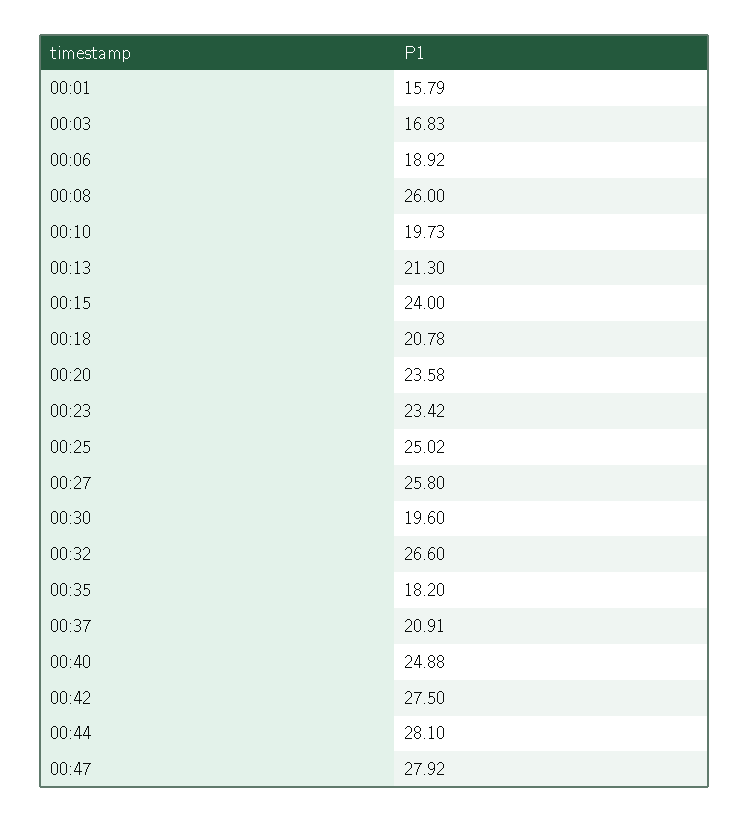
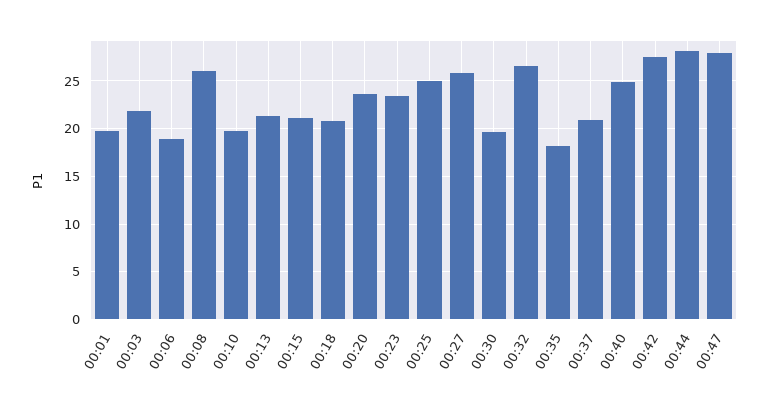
  {
-   "00:01": 15.79,
+   "00:01": 20,
-   "00:03": 16.83,
+   "00:03": 22,
    "00:06": 18.92,
    "00:08": 26,
    "00:10": 19.73,
    "00:13": 21.3,
-   "00:15": 24,
+   "00:15": 21,
    "00:18": 20.78,
    "00:20": 23.58,
    "00:23": 23.42,
    "00:25": 25.02,
    "00:27": 25.8,
    "00:30": 19.6,
    "00:32": 26.6,
    "00:35": 18.2,
    "00:37": 20.91,
    "00:40": 24.88,
    "00:42": 27.5,
    "00:44": 28.1,
    "00:47": 27.92
  }

